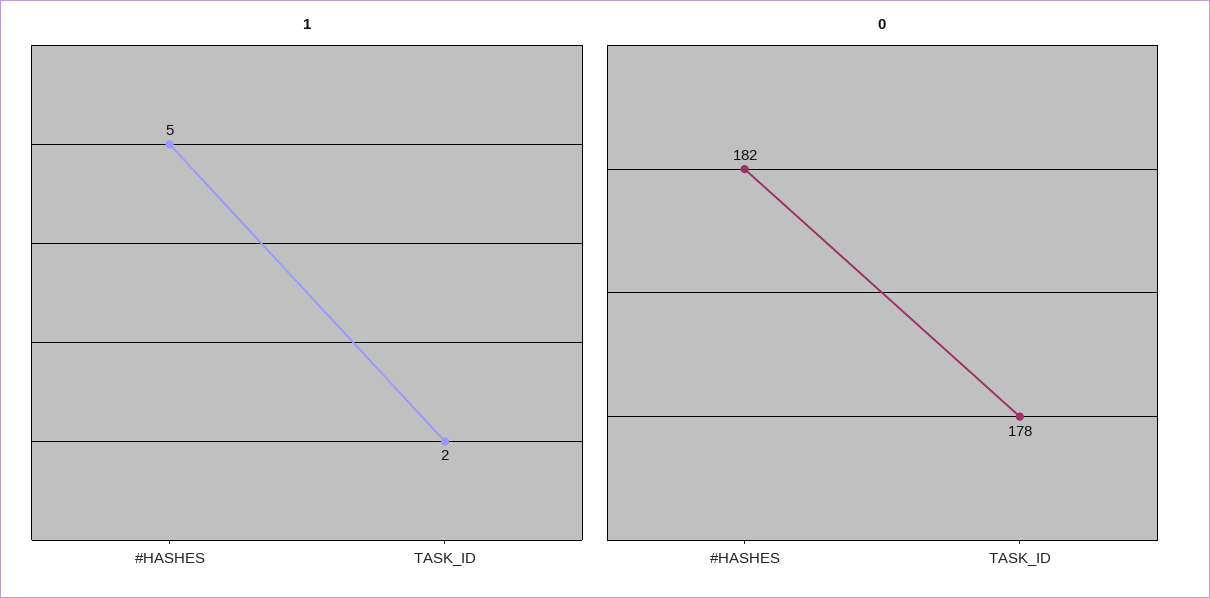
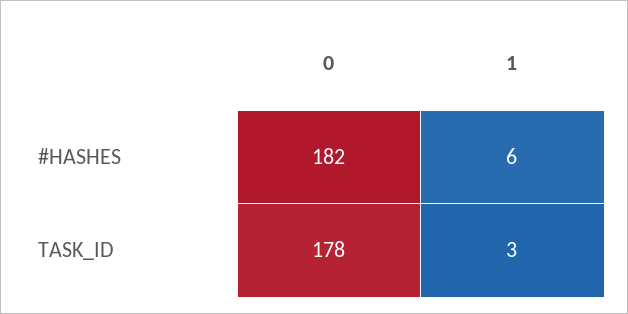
  {
    "1": {
-     "#HASHES": 5,
+     "#HASHES": 6,
-     "TASK_ID": 2
+     "TASK_ID": 3
    },
    "0": {
      "#HASHES": 182,
      "TASK_ID": 178
    }
  }

